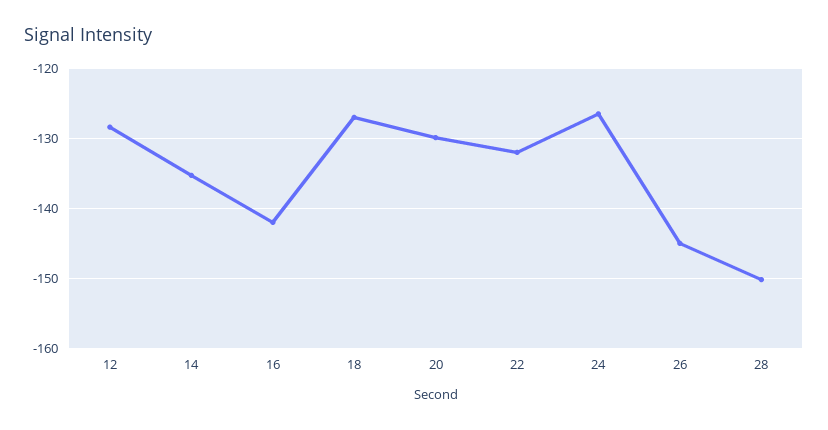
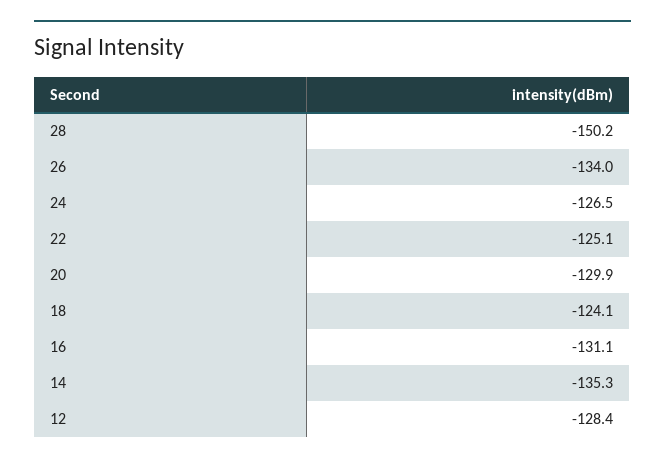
  {
    "12": -128.4,
    "14": -135.3,
-   "16": -142,
+   "16": -131.1,
-   "18": -127,
+   "18": -124.1,
    "20": -129.9,
-   "22": -132,
+   "22": -125.1,
    "24": -126.5,
-   "26": -145,
+   "26": -134,
    "28": -150.2
  }

